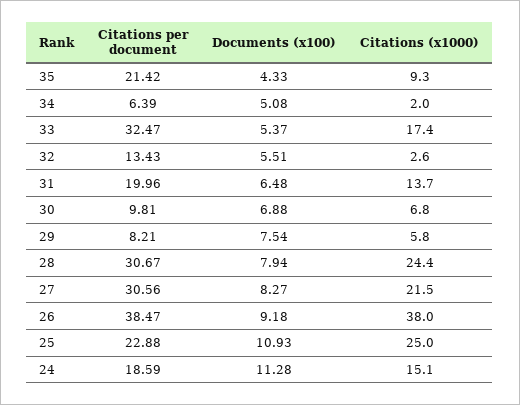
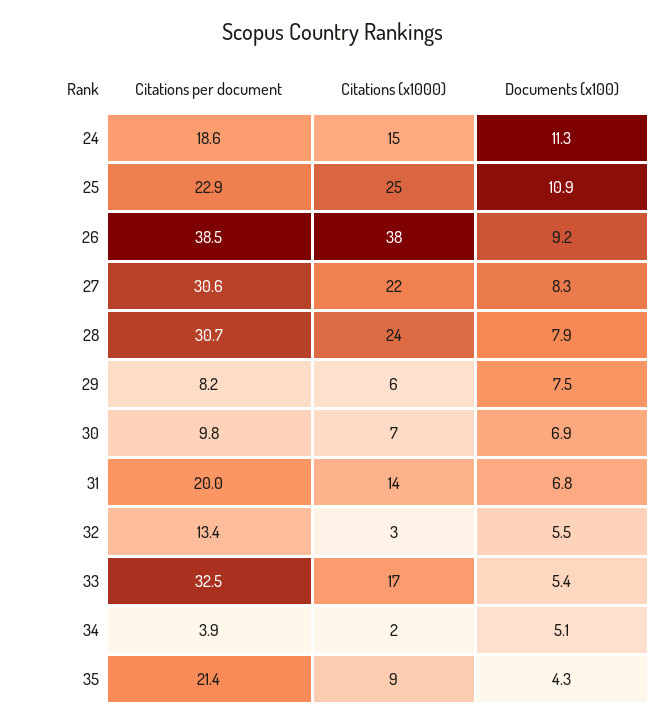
  {
    "Citations per document": {
      "35": 21.42,
-     "34": 6.39,
+     "34": 3.9,
      "33": 32.47,
      "32": 13.43,
      "31": 19.96,
      "30": 9.81,
      "29": 8.21,
      "28": 30.67,
      "27": 30.56,
      "26": 38.47,
      "25": 22.88,
      "24": 18.59
    },
    "Documents (x100)": {
      "35": 4.33,
      "34": 5.08,
      "33": 5.37,
      "32": 5.51,
-     "31": 6.48,
+     "31": 6.8,
      "30": 6.88,
      "29": 7.54,
      "28": 7.94,
      "27": 8.27,
      "26": 9.18,
      "25": 10.93,
      "24": 11.28
    },
    "Citations (x1000)": {
      "35": 9.3,
      "34": 2,
      "33": 17.4,
      "32": 2.6,
      "31": 13.7,
      "30": 6.8,
      "29": 5.8,
      "28": 24.4,
      "27": 21.5,
      "26": 38,
      "25": 25,
      "24": 15.1
    }
  }

